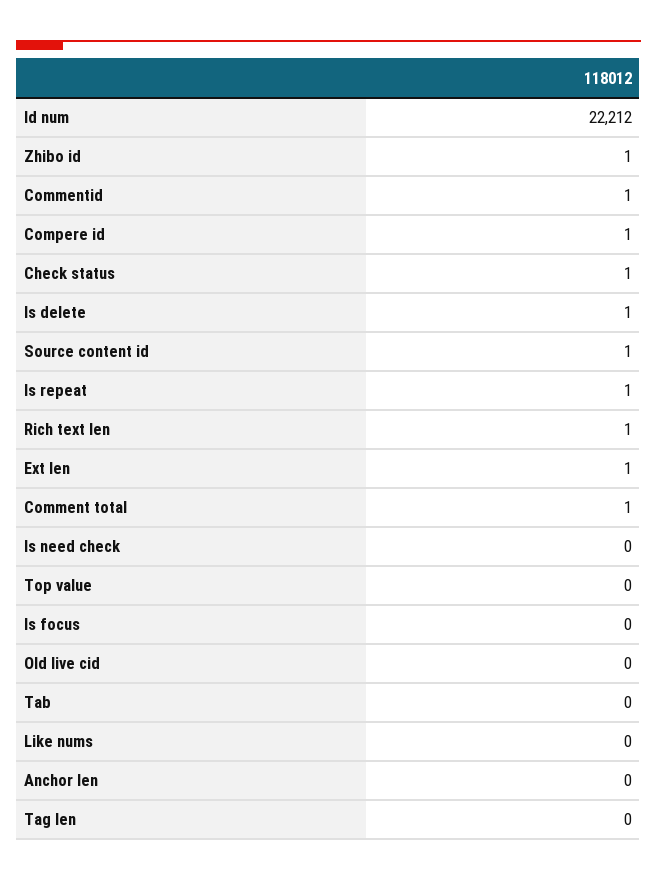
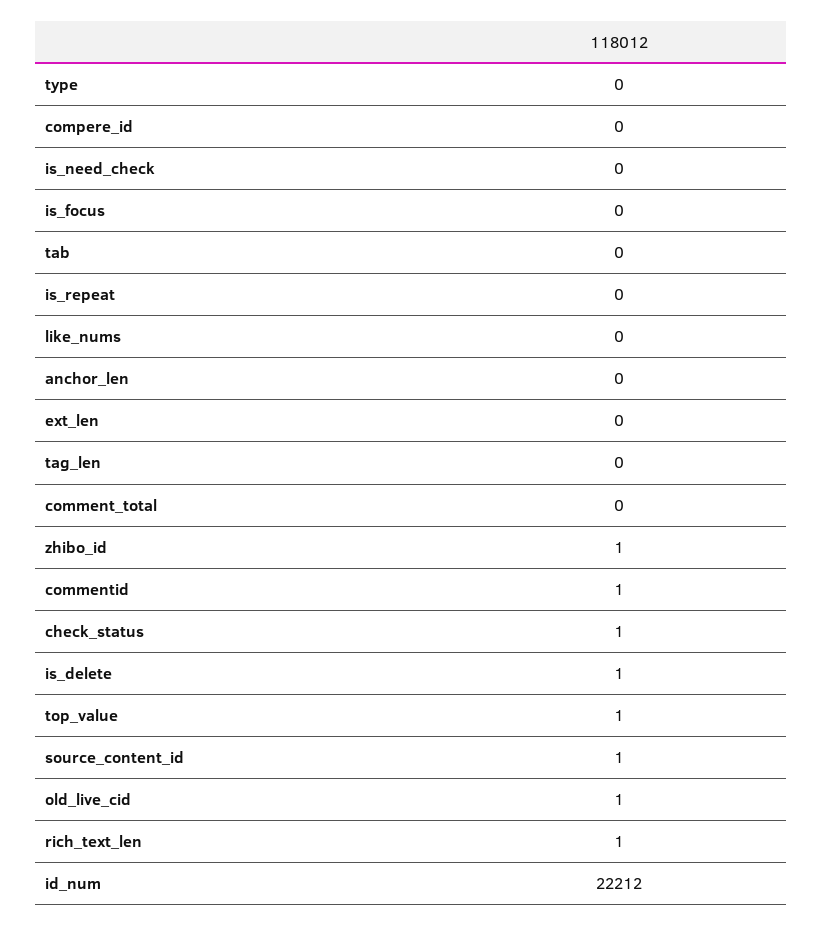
  {
    "Id num": 22212,
    "Zhibo id": 1,
    "Commentid": 1,
-   "Compere id": 1,
+   "Compere id": 0,
    "Check status": 1,
    "Is delete": 1,
    "Source content id": 1,
-   "Is repeat": 1,
+   "Is repeat": 0,
    "Rich text len": 1,
-   "Ext len": 1,
+   "Ext len": 0,
-   "Comment total": 1,
+   "Comment total": 0,
    "Is need check": 0,
-   "Top value": 0,
+   "Top value": 1,
    "Is focus": 0,
-   "Old live cid": 0,
+   "Old live cid": 1,
    "Tab": 0,
    "Like nums": 0,
    "Anchor len": 0,
-   "Tag len": 0
+   "Tag len": 0,
+   "type": 0
  }

